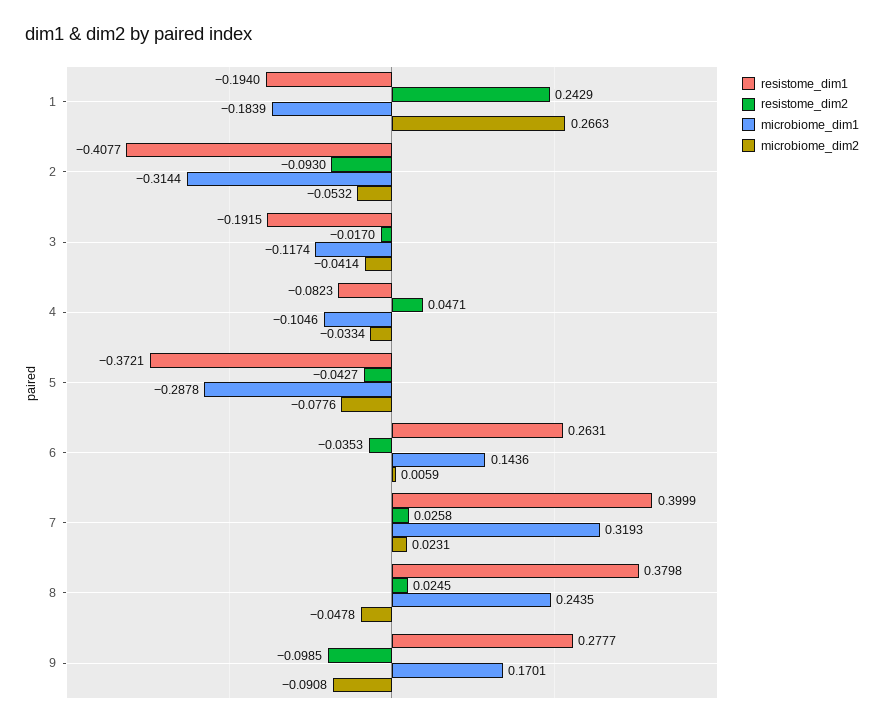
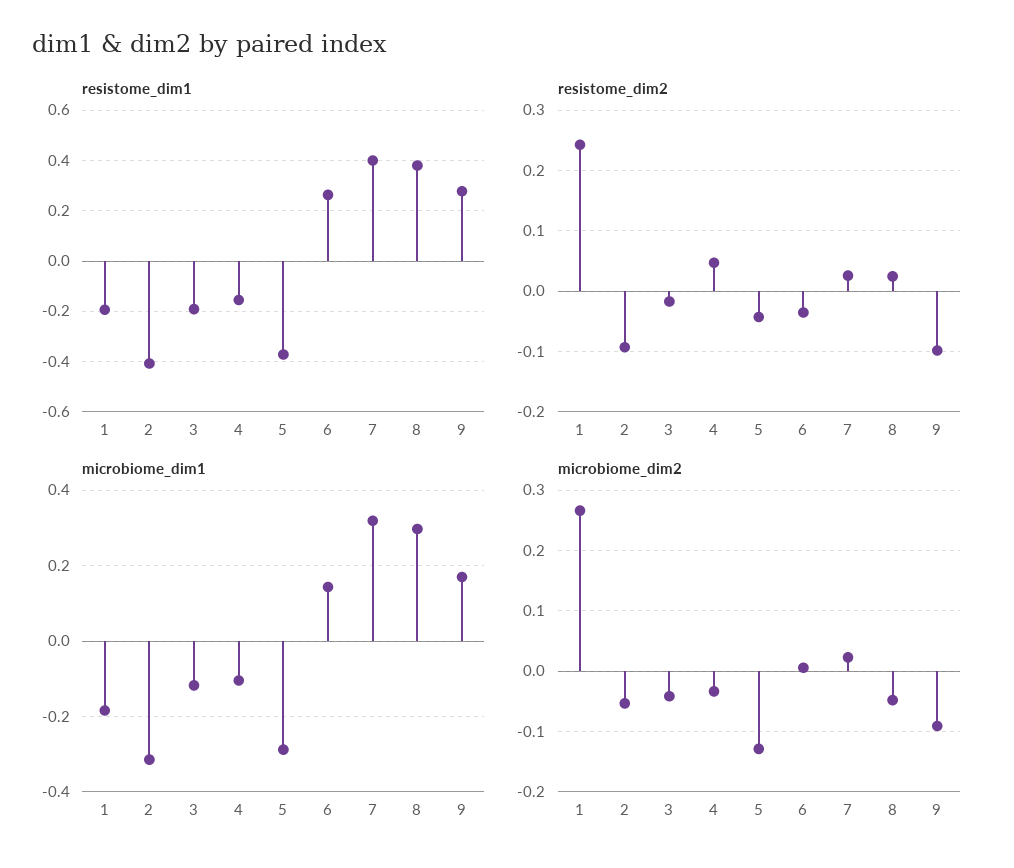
  {
    "resistome_dim1": {
      "1": -0.194,
      "2": -0.4077,
      "3": -0.1915,
-     "4": -0.0823,
+     "4": -0.15,
      "5": -0.3721,
      "6": 0.2631,
      "7": 0.3999,
      "8": 0.3798,
      "9": 0.2777
    },
    "resistome_dim2": {
      "1": 0.2429,
      "2": -0.093,
      "3": -0.017,
      "4": 0.0471,
      "5": -0.0427,
      "6": -0.0353,
      "7": 0.0258,
      "8": 0.0245,
      "9": -0.0985
    },
    "microbiome_dim1": {
      "1": -0.1839,
      "2": -0.3144,
      "3": -0.1174,
      "4": -0.1046,
      "5": -0.2878,
      "6": 0.1436,
      "7": 0.3193,
-     "8": 0.2435,
+     "8": 0.3,
      "9": 0.1701
    },
    "microbiome_dim2": {
      "1": 0.2663,
      "2": -0.0532,
      "3": -0.0414,
      "4": -0.0334,
-     "5": -0.0776,
+     "5": -0.13,
      "6": 0.0059,
      "7": 0.0231,
      "8": -0.0478,
      "9": -0.0908
    }
  }

